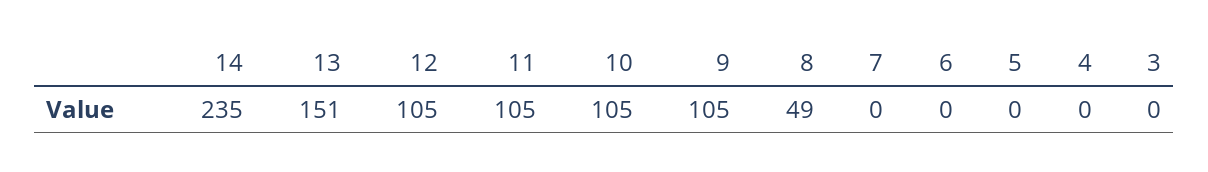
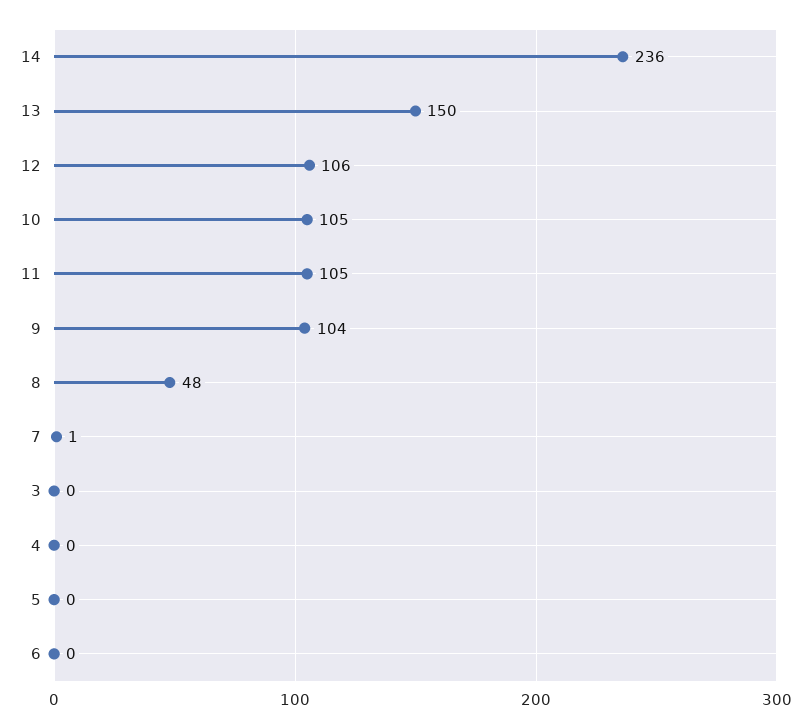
  {
-   "14": 235,
+   "14": 236,
-   "13": 151,
+   "13": 150,
-   "12": 105,
+   "12": 106,
    "11": 105,
    "10": 105,
-   "9": 105,
+   "9": 104,
-   "8": 49,
+   "8": 48,
-   "7": 0,
+   "7": 1,
    "6": 0,
    "5": 0,
    "4": 0,
    "3": 0
  }

